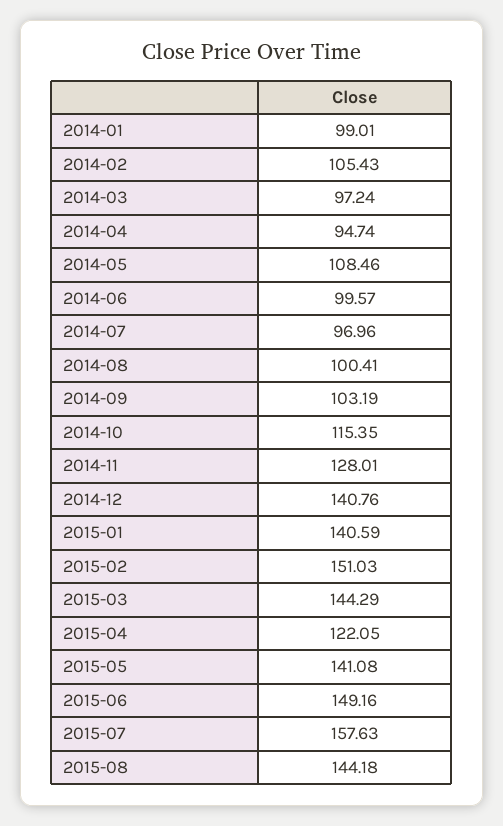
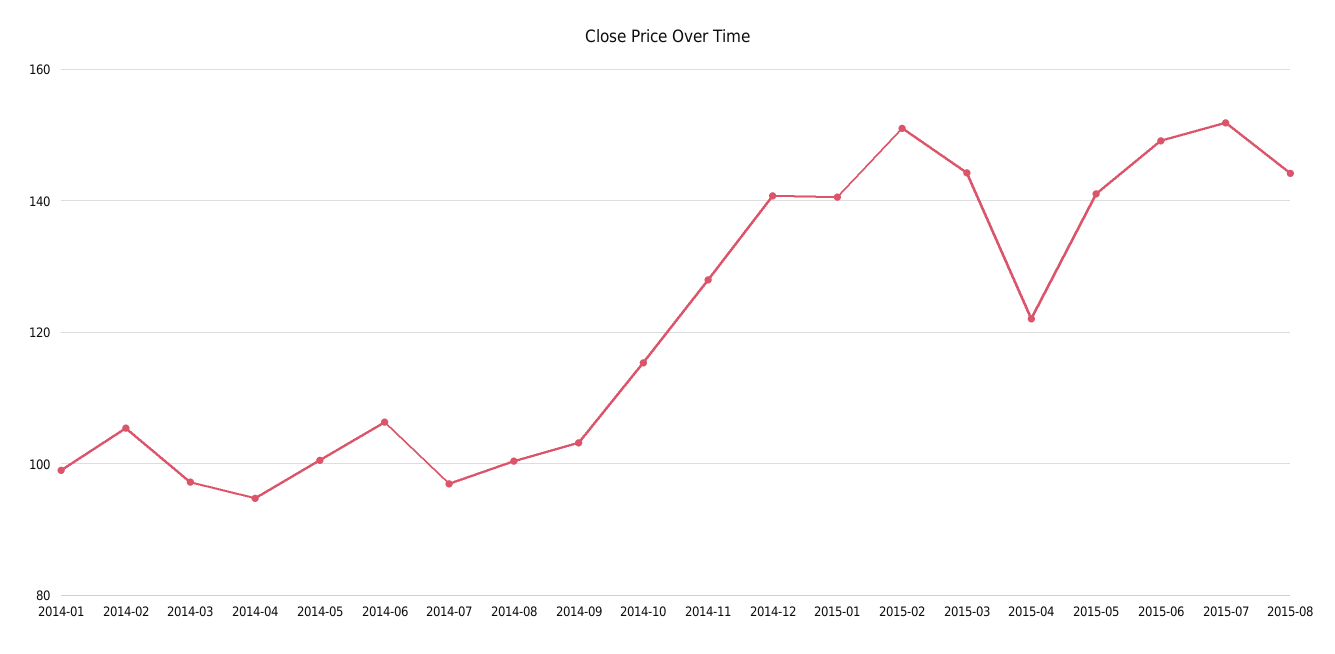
  {
    "2014-01": 99.01,
    "2014-02": 105.43,
    "2014-03": 97.24,
    "2014-04": 94.74,
-   "2014-05": 108.46,
+   "2014-05": 100,
-   "2014-06": 99.57,
+   "2014-06": 106,
    "2014-07": 96.96,
    "2014-08": 100.41,
    "2014-09": 103.19,
    "2014-10": 115.35,
    "2014-11": 128.01,
    "2014-12": 140.76,
    "2015-01": 140.59,
    "2015-02": 151.03,
    "2015-03": 144.29,
    "2015-04": 122.05,
    "2015-05": 141.08,
    "2015-06": 149.16,
-   "2015-07": 157.63,
+   "2015-07": 152,
    "2015-08": 144.18
  }

